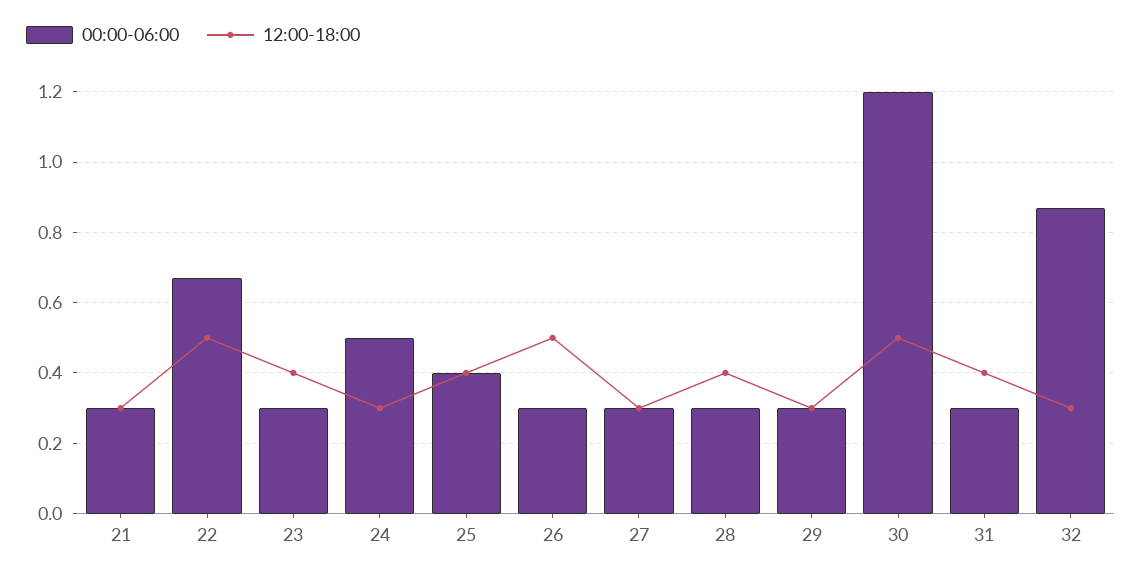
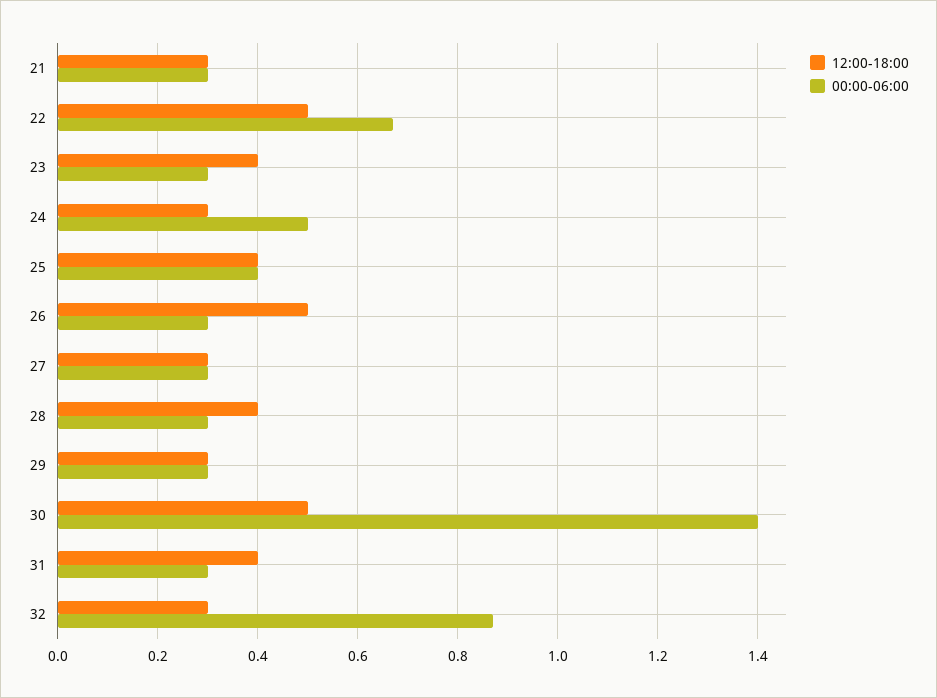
  {
    "00:00-06:00": {
      "21": 0.3,
      "22": 0.65,
      "23": 0.3,
      "24": 0.5,
      "25": 0.4,
      "26": 0.3,
      "27": 0.3,
      "28": 0.3,
      "29": 0.3,
-     "30": 1.2,
+     "30": 1.4,
      "31": 0.3,
      "32": 0.85
    },
    "12:00-18:00": {
      "21": 0.3,
      "22": 0.5,
      "23": 0.4,
      "24": 0.3,
      "25": 0.4,
      "26": 0.5,
      "27": 0.3,
      "28": 0.4,
      "29": 0.3,
      "30": 0.5,
      "31": 0.4,
      "32": 0.3
    }
  }

